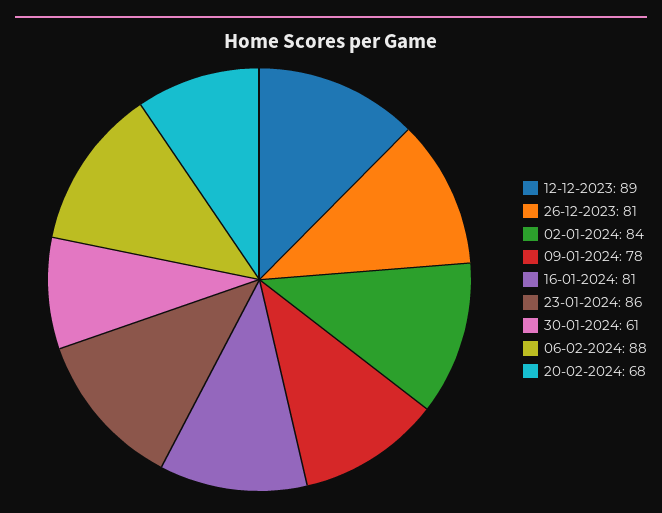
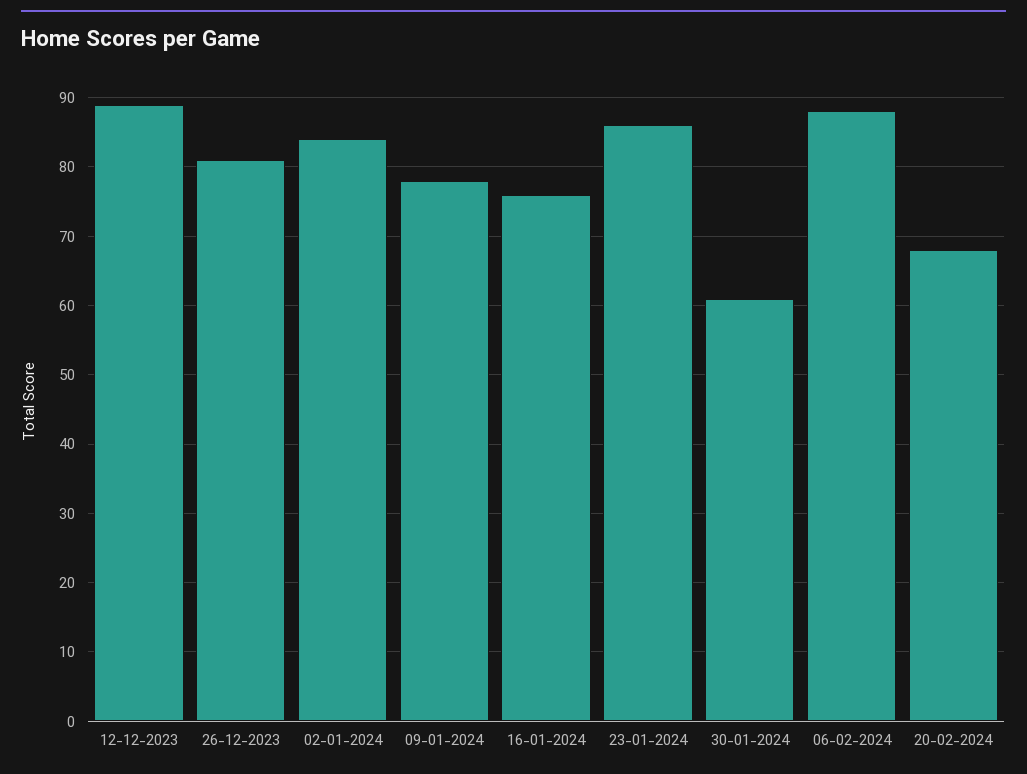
  {
    "12-12-2023": 89,
    "26-12-2023": 81,
    "02-01-2024": 84,
    "09-01-2024": 78,
-   "16-01-2024": 81,
+   "16-01-2024": 76,
    "23-01-2024": 86,
    "30-01-2024": 61,
    "06-02-2024": 88,
    "20-02-2024": 68
  }

